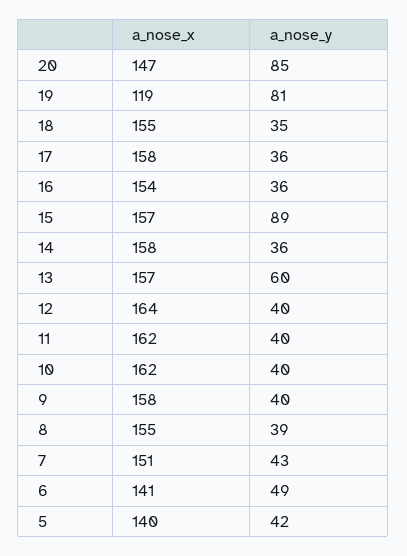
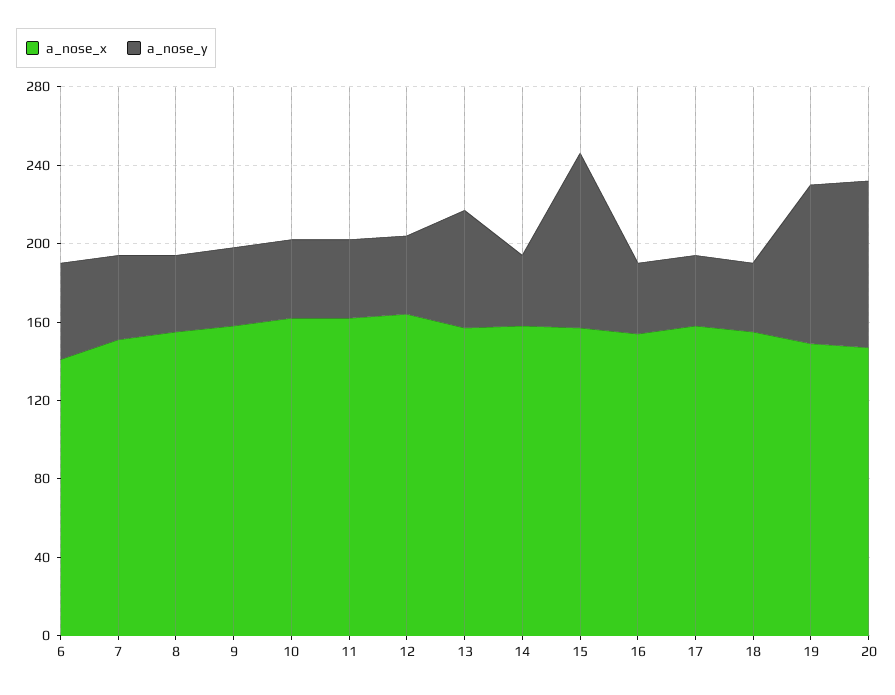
  {
    "a_nose_x": {
      "20": 147,
-     "19": 119,
+     "19": 150,
      "18": 155,
      "17": 158,
      "16": 154,
      "15": 157,
      "14": 158,
      "13": 157,
      "12": 164,
      "11": 162,
      "10": 162,
      "9": 158,
      "8": 155,
      "7": 151,
-     "6": 141,
+     "6": 141
-     "5": 140
    },
    "a_nose_y": {
      "20": 85,
      "19": 81,
      "18": 35,
      "17": 36,
      "16": 36,
      "15": 89,
      "14": 36,
      "13": 60,
      "12": 40,
      "11": 40,
      "10": 40,
      "9": 40,
      "8": 39,
      "7": 43,
-     "6": 49,
+     "6": 49
-     "5": 42
    }
  }

